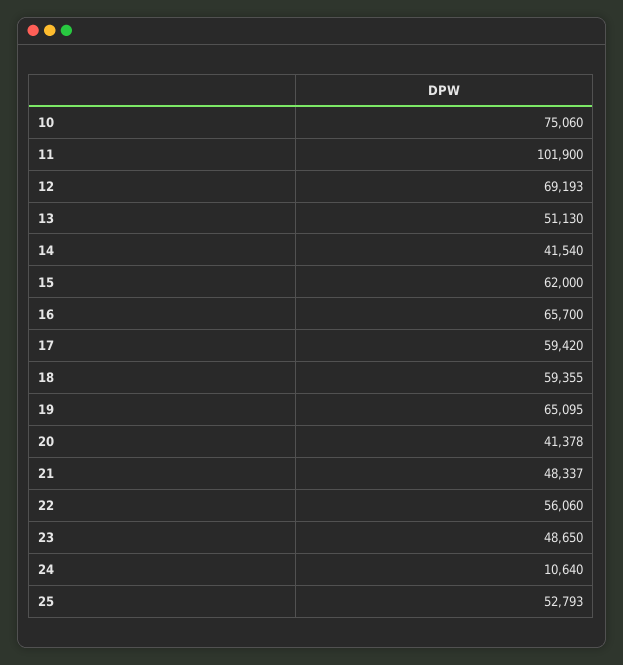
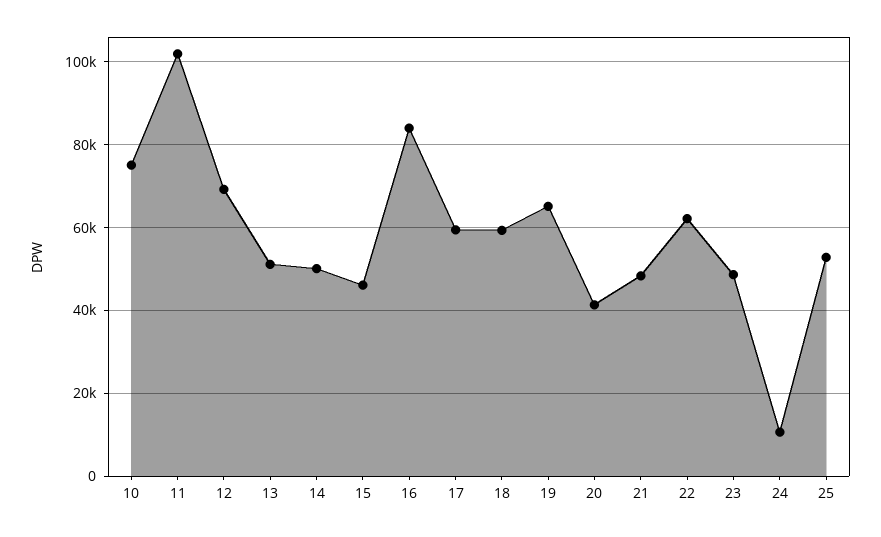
  {
    "10": 75060,
    "11": 101900,
    "12": 69193,
    "13": 51130,
-   "14": 41540,
+   "14": 50000,
-   "15": 62000,
+   "15": 46000,
-   "16": 65700,
+   "16": 84000,
    "17": 59420,
    "18": 59355,
    "19": 65095,
    "20": 41378,
    "21": 48337,
-   "22": 56060,
+   "22": 62000,
    "23": 48650,
    "24": 10640,
    "25": 52793
  }

